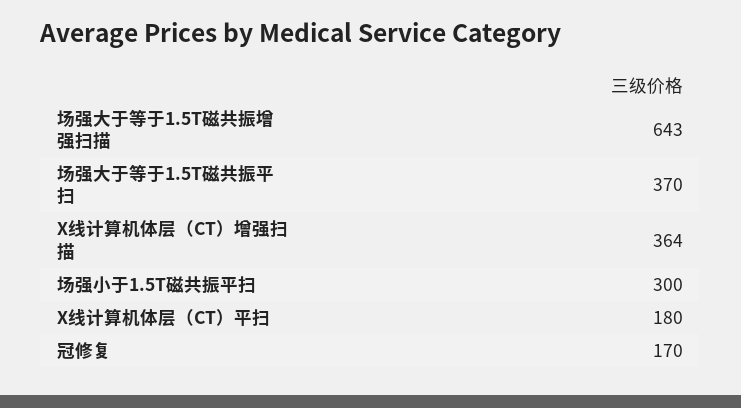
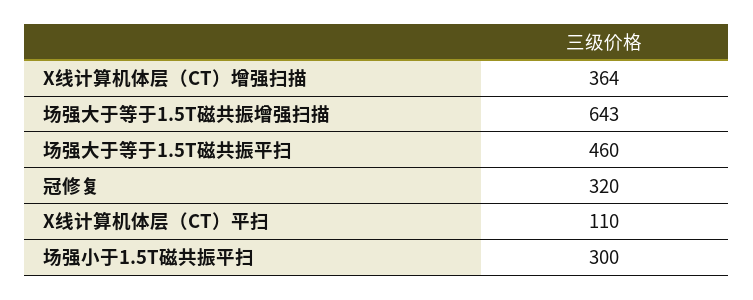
  {
    "场强大于等于1.5T磁共振增强扫描": 643,
-   "场强大于等于1.5T磁共振平扫": 370,
+   "场强大于等于1.5T磁共振平扫": 460,
    "X线计算机体层（CT）增强扫描": 364,
    "场强小于1.5T磁共振平扫": 300,
-   "X线计算机体层（CT）平扫": 180,
+   "X线计算机体层（CT）平扫": 110,
-   "冠修复": 170
+   "冠修复": 320
  }

